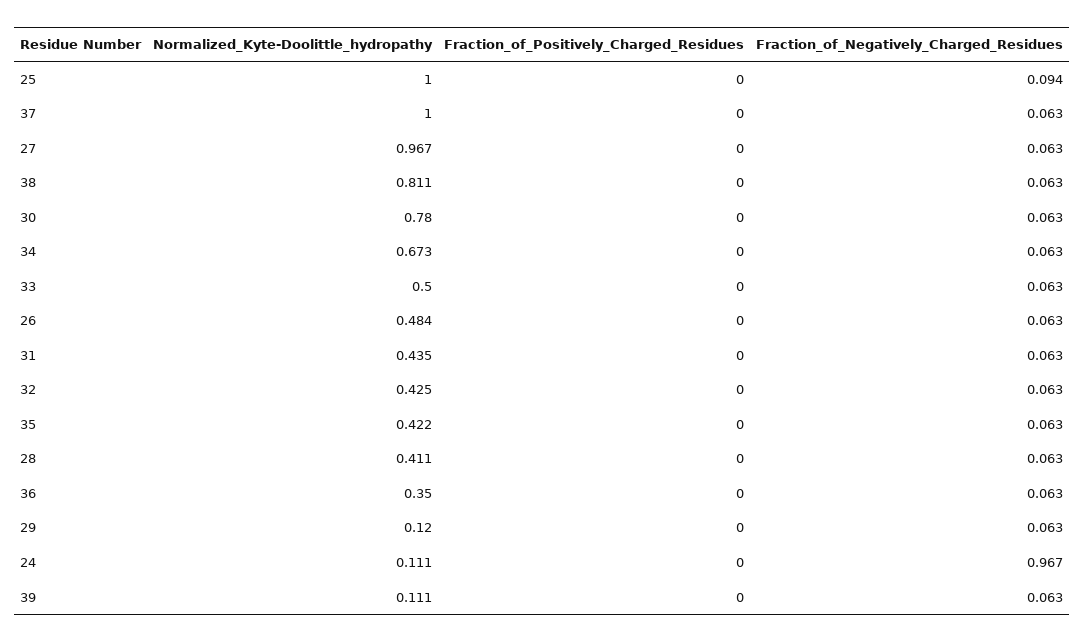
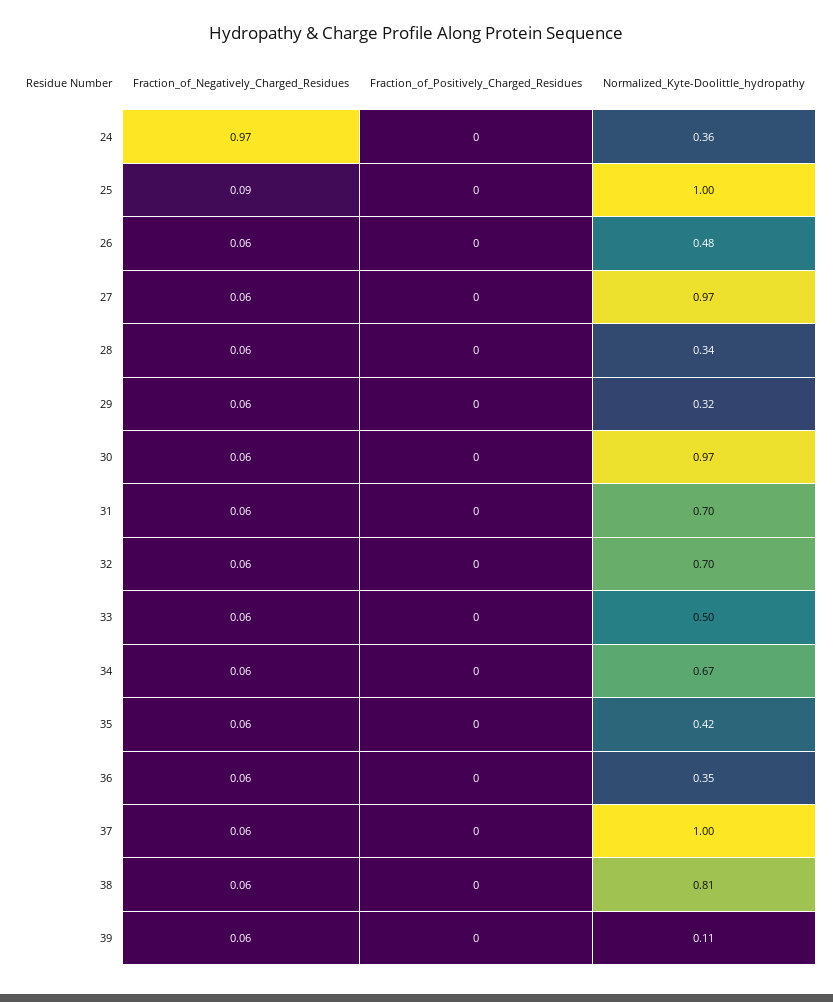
  {
    "Normalized_Kyte-Doolittle_hydropathy": {
      "25": 1,
      "37": 1,
      "27": 0.967,
      "38": 0.811,
-     "30": 0.78,
+     "30": 0.97,
      "34": 0.673,
      "33": 0.5,
      "26": 0.484,
-     "31": 0.435,
+     "31": 0.7,
-     "32": 0.425,
+     "32": 0.7,
      "35": 0.422,
-     "28": 0.411,
+     "28": 0.34,
      "36": 0.35,
-     "29": 0.12,
+     "29": 0.32,
-     "24": 0.111,
+     "24": 0.36,
      "39": 0.111
    },
    "Fraction_of_Positively_Charged_Residues": {
      "25": 0,
      "37": 0,
      "27": 0,
      "38": 0,
      "30": 0,
      "34": 0,
      "33": 0,
      "26": 0,
      "31": 0,
      "32": 0,
      "35": 0,
      "28": 0,
      "36": 0,
      "29": 0,
      "24": 0,
      "39": 0
    },
    "Fraction_of_Negatively_Charged_Residues": {
      "25": 0.094,
      "37": 0.063,
      "27": 0.063,
      "38": 0.063,
      "30": 0.063,
      "34": 0.063,
      "33": 0.063,
      "26": 0.063,
      "31": 0.063,
      "32": 0.063,
      "35": 0.063,
      "28": 0.063,
      "36": 0.063,
      "29": 0.063,
      "24": 0.967,
      "39": 0.063
    }
  }

